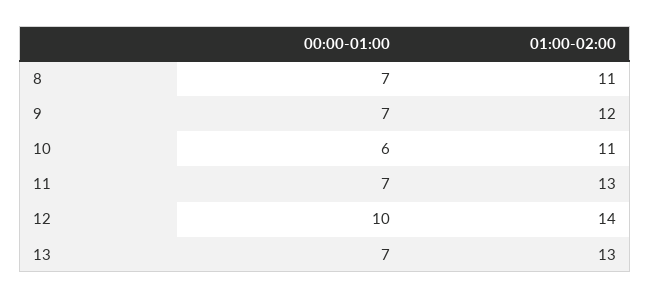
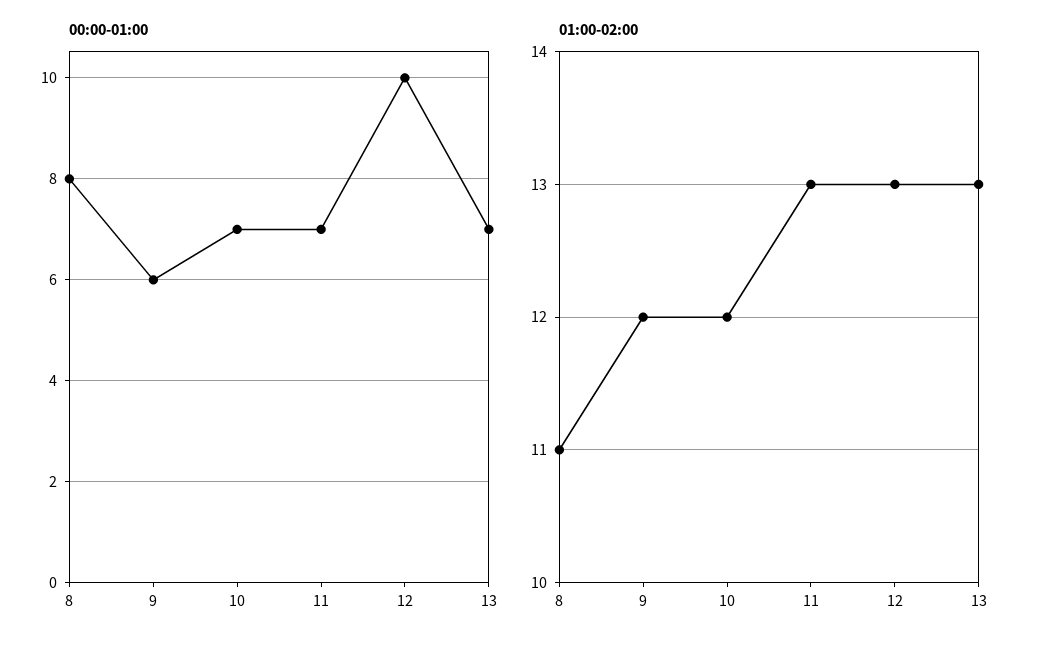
  {
    "00:00-01:00": {
-     "8": 7,
+     "8": 8,
-     "9": 7,
+     "9": 6,
-     "10": 6,
+     "10": 7,
      "11": 7,
      "12": 10,
      "13": 7
    },
    "01:00-02:00": {
      "8": 11,
      "9": 12,
-     "10": 11,
+     "10": 12,
      "11": 13,
-     "12": 14,
+     "12": 13,
      "13": 13
    }
  }

